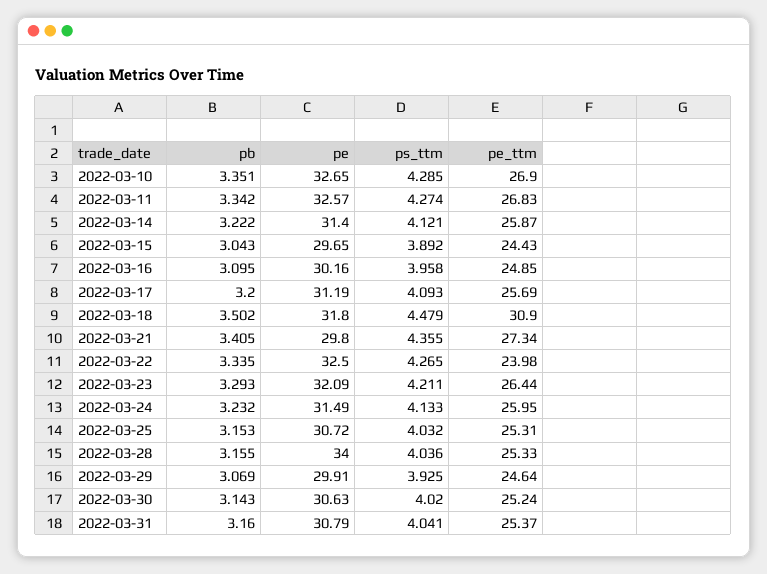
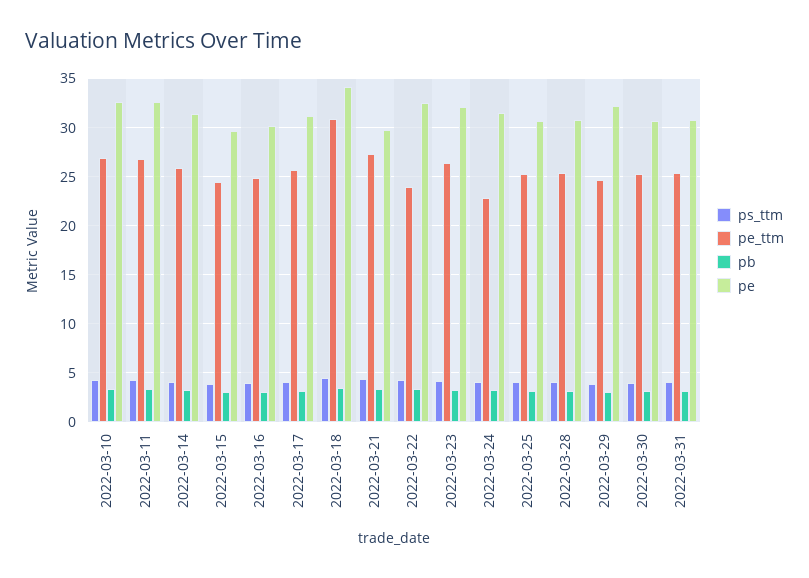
  {
    "pb": {
      "2022-03-10": 3.351,
      "2022-03-11": 3.342,
      "2022-03-14": 3.222,
      "2022-03-15": 3.043,
      "2022-03-16": 3.095,
      "2022-03-17": 3.2,
      "2022-03-18": 3.502,
      "2022-03-21": 3.405,
      "2022-03-22": 3.335,
      "2022-03-23": 3.293,
      "2022-03-24": 3.232,
      "2022-03-25": 3.153,
      "2022-03-28": 3.155,
      "2022-03-29": 3.069,
      "2022-03-30": 3.143,
      "2022-03-31": 3.16
    },
    "pe": {
      "2022-03-10": 32.65,
      "2022-03-11": 32.57,
      "2022-03-14": 31.4,
      "2022-03-15": 29.65,
      "2022-03-16": 30.16,
      "2022-03-17": 31.19,
-     "2022-03-18": 31.8,
+     "2022-03-18": 34,
      "2022-03-21": 29.8,
      "2022-03-22": 32.5,
      "2022-03-23": 32.09,
      "2022-03-24": 31.49,
      "2022-03-25": 30.72,
-     "2022-03-28": 34,
+     "2022-03-28": 31,
-     "2022-03-29": 29.91,
+     "2022-03-29": 32,
      "2022-03-30": 30.63,
      "2022-03-31": 30.79
    },
    "ps_ttm": {
      "2022-03-10": 4.285,
      "2022-03-11": 4.274,
      "2022-03-14": 4.121,
      "2022-03-15": 3.892,
      "2022-03-16": 3.958,
      "2022-03-17": 4.093,
      "2022-03-18": 4.479,
      "2022-03-21": 4.355,
      "2022-03-22": 4.265,
      "2022-03-23": 4.211,
      "2022-03-24": 4.133,
      "2022-03-25": 4.032,
      "2022-03-28": 4.036,
      "2022-03-29": 3.925,
      "2022-03-30": 4.02,
      "2022-03-31": 4.041
    },
    "pe_ttm": {
      "2022-03-10": 26.9,
      "2022-03-11": 26.83,
      "2022-03-14": 25.87,
      "2022-03-15": 24.43,
      "2022-03-16": 24.85,
      "2022-03-17": 25.69,
      "2022-03-18": 30.9,
      "2022-03-21": 27.34,
      "2022-03-22": 23.98,
      "2022-03-23": 26.44,
-     "2022-03-24": 25.95,
+     "2022-03-24": 23,
      "2022-03-25": 25.31,
      "2022-03-28": 25.33,
      "2022-03-29": 24.64,
      "2022-03-30": 25.24,
      "2022-03-31": 25.37
    }
  }

